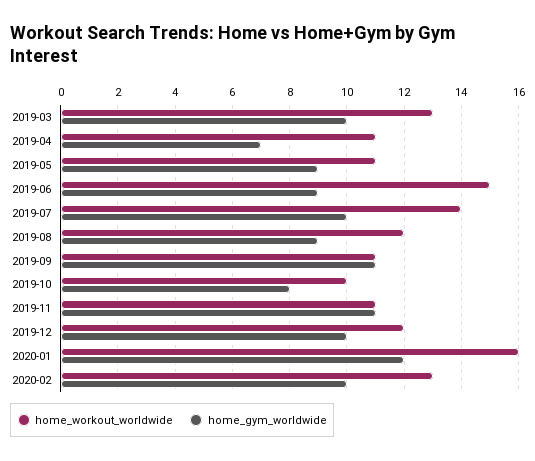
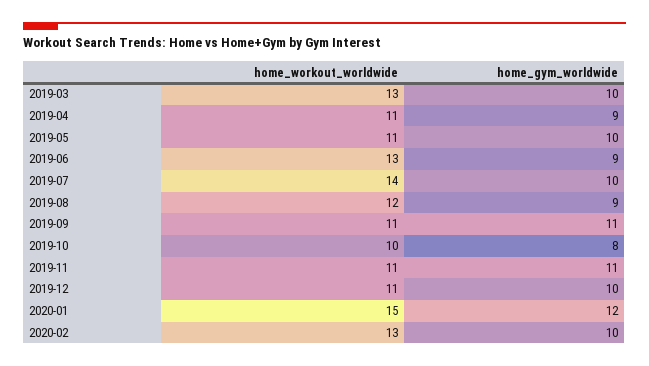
  {
    "home_workout_worldwide": {
      "2019-03": 13,
      "2019-04": 11,
      "2019-05": 11,
-     "2019-06": 15,
+     "2019-06": 13,
      "2019-07": 14,
      "2019-08": 12,
      "2019-09": 11,
      "2019-10": 10,
      "2019-11": 11,
-     "2019-12": 12,
+     "2019-12": 11,
-     "2020-01": 16,
+     "2020-01": 15,
      "2020-02": 13
    },
    "home_gym_worldwide": {
      "2019-03": 10,
-     "2019-04": 7,
+     "2019-04": 9,
-     "2019-05": 9,
+     "2019-05": 10,
      "2019-06": 9,
      "2019-07": 10,
      "2019-08": 9,
      "2019-09": 11,
      "2019-10": 8,
      "2019-11": 11,
      "2019-12": 10,
      "2020-01": 12,
      "2020-02": 10
    }
  }

